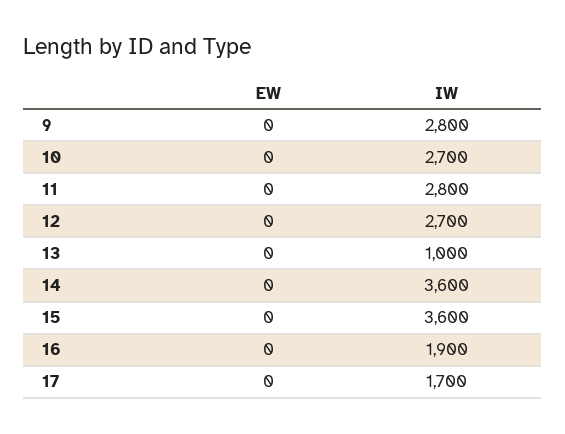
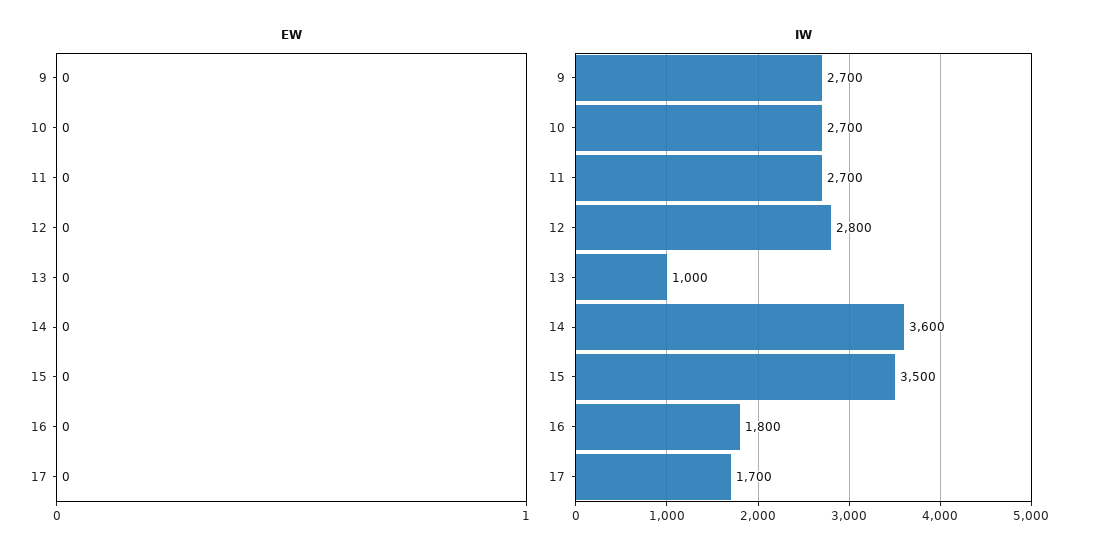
  {
    "EW": {
      "9": 0,
      "10": 0,
      "11": 0,
      "12": 0,
      "13": 0,
      "14": 0,
      "15": 0,
      "16": 0,
      "17": 0
    },
    "IW": {
-     "9": 2800,
+     "9": 2700,
      "10": 2700,
-     "11": 2800,
+     "11": 2700,
-     "12": 2700,
+     "12": 2800,
      "13": 1000,
      "14": 3600,
-     "15": 3600,
+     "15": 3500,
-     "16": 1900,
+     "16": 1800,
      "17": 1700
    }
  }

